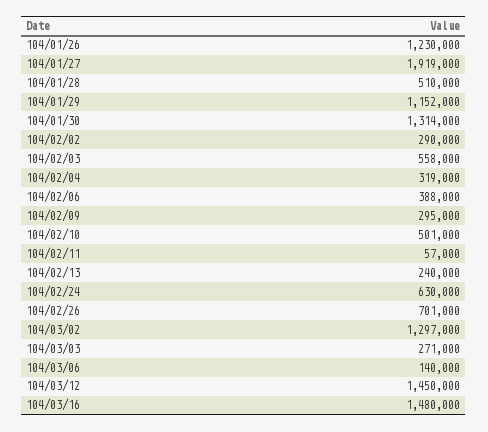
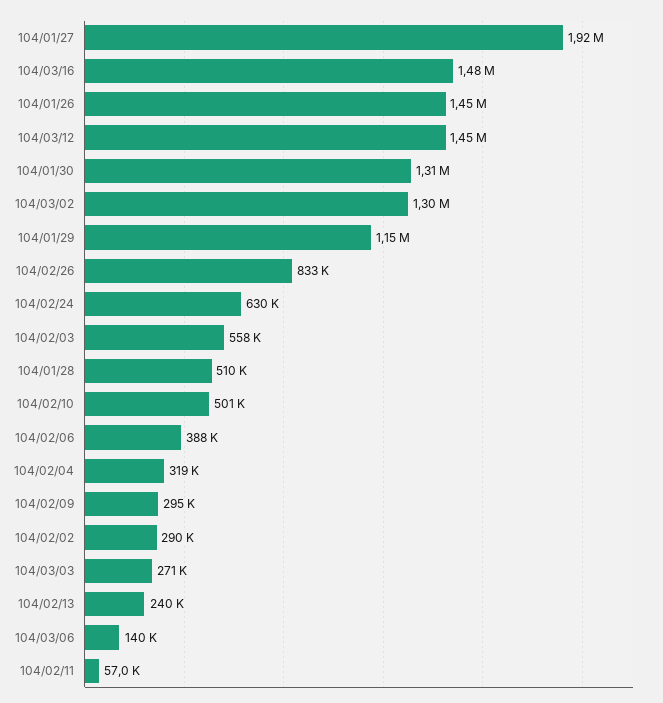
  {
-   "104/01/26": 1230000,
+   "104/01/26": 1450000,
    "104/01/27": 1919000,
    "104/01/28": 510000,
    "104/01/29": 1152000,
    "104/01/30": 1314000,
    "104/02/02": 290000,
    "104/02/03": 558000,
    "104/02/04": 319000,
    "104/02/06": 388000,
    "104/02/09": 295000,
    "104/02/10": 501000,
    "104/02/11": 57000,
    "104/02/13": 240000,
    "104/02/24": 630000,
-   "104/02/26": 701000,
+   "104/02/26": 833000,
    "104/03/02": 1297000,
    "104/03/03": 271000,
    "104/03/06": 140000,
    "104/03/12": 1450000,
    "104/03/16": 1480000
  }

